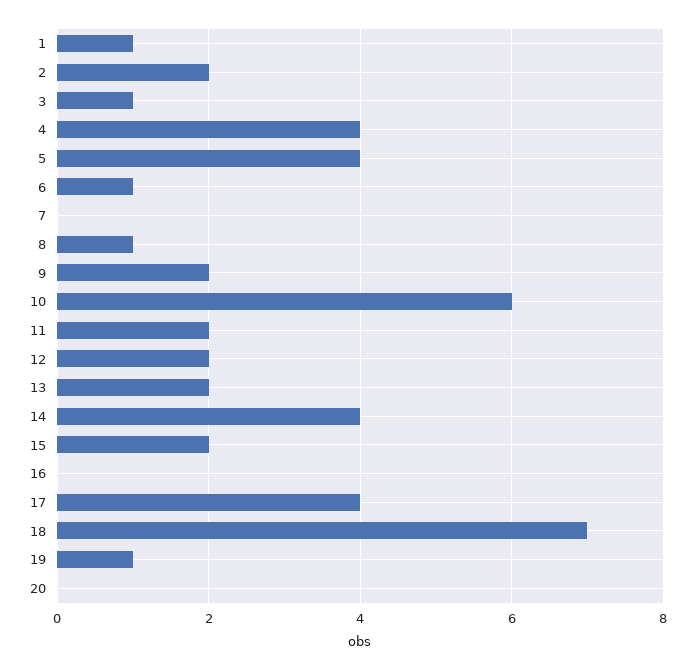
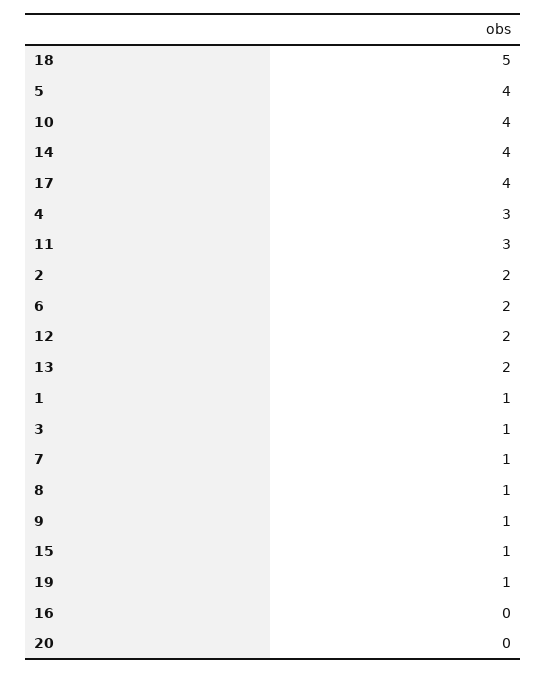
  {
    "1": 1,
    "2": 2,
    "3": 1,
-   "4": 4,
+   "4": 3,
    "5": 4,
-   "6": 1,
+   "6": 2,
-   "7": 0,
+   "7": 1,
    "8": 1,
-   "9": 2,
+   "9": 1,
-   "10": 6,
+   "10": 4,
-   "11": 2,
+   "11": 3,
    "12": 2,
    "13": 2,
    "14": 4,
-   "15": 2,
+   "15": 1,
    "16": 0,
    "17": 4,
-   "18": 7,
+   "18": 5,
    "19": 1,
    "20": 0
  }

